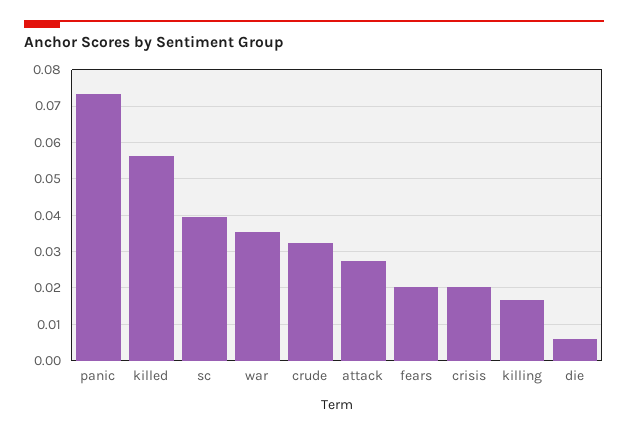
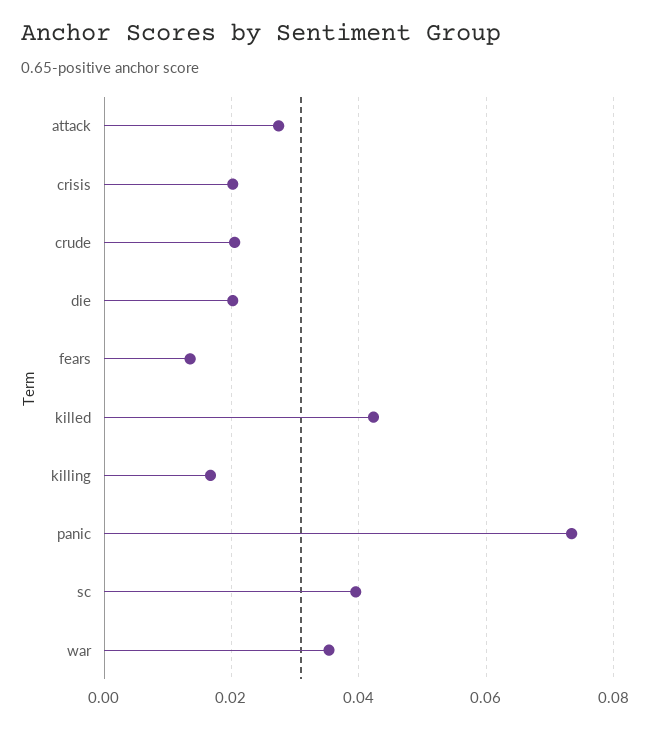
  {
    "panic": 0.074,
-   "killed": 0.056,
+   "killed": 0.042,
    "sc": 0.04,
    "war": 0.036,
-   "crude": 0.032,
+   "crude": 0.02,
    "attack": 0.028,
-   "fears": 0.02,
+   "fears": 0.014,
    "crisis": 0.02,
    "killing": 0.016,
-   "die": 0.006
+   "die": 0.02
  }

